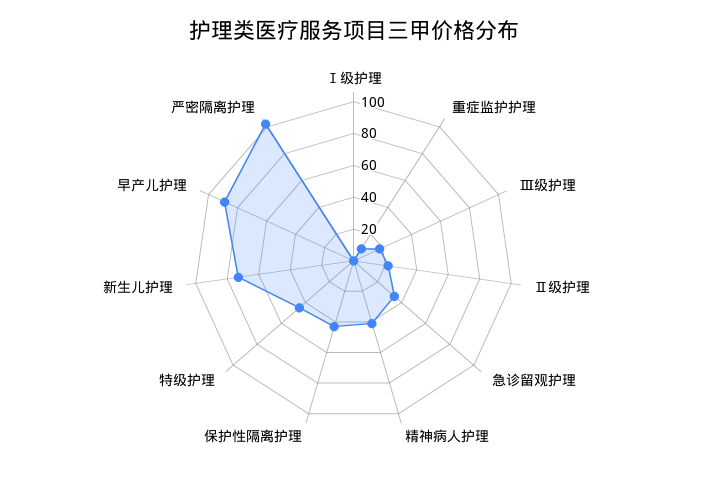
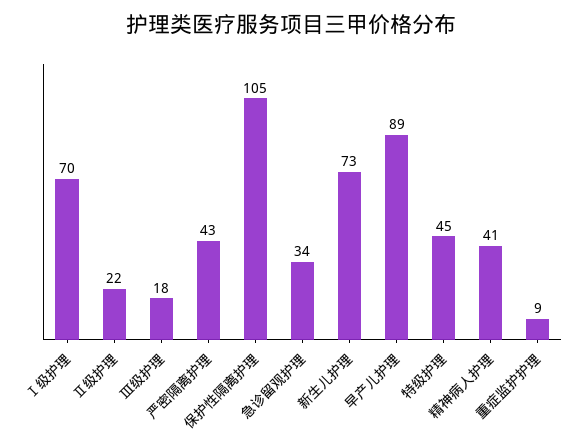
  {
-   "Ⅰ级护理": 0,
+   "Ⅰ级护理": 70,
    "重症监护护理": 9,
    "Ⅲ级护理": 18,
    "Ⅱ级护理": 22,
    "急诊留观护理": 34,
    "精神病人护理": 41,
-   "保护性隔离护理": 40,
+   "保护性隔离护理": 105,
    "特级护理": 45,
    "新生儿护理": 73,
    "早产儿护理": 89,
-   "严密隔离护理": 100
+   "严密隔离护理": 43
  }

